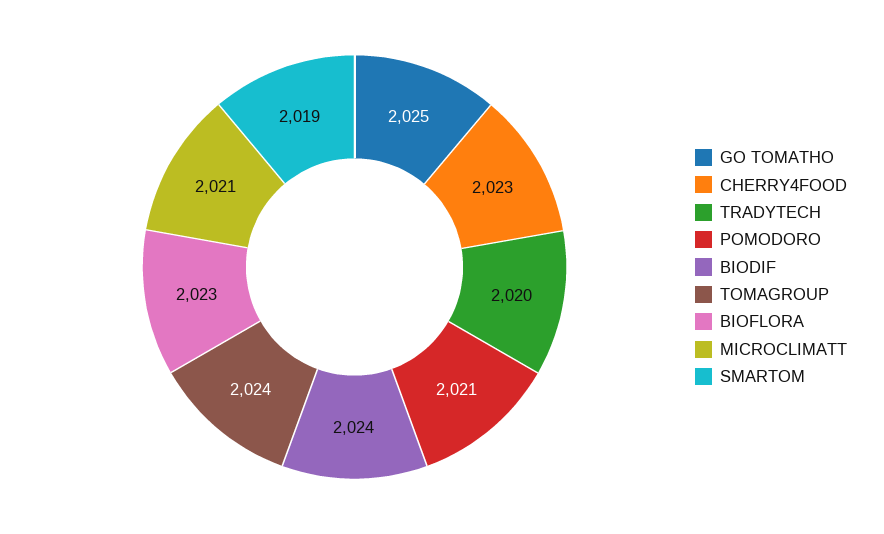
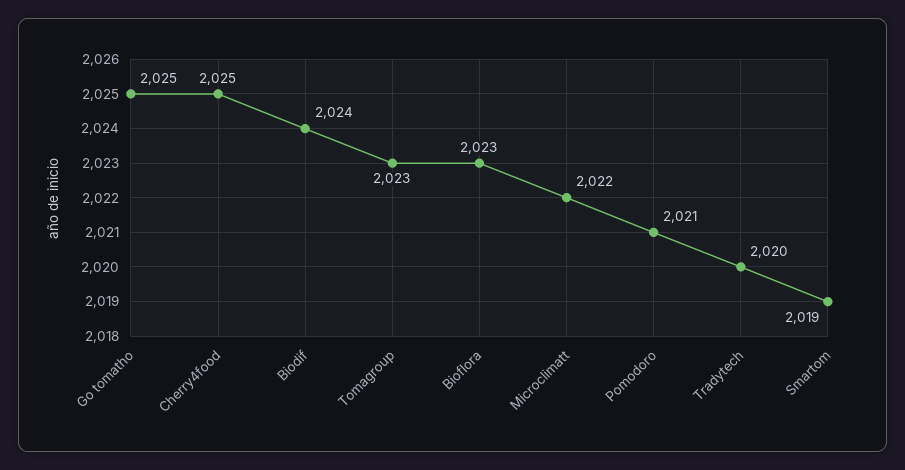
  {
    "GO TOMATHO": 2025,
-   "CHERRY4FOOD": 2023,
+   "CHERRY4FOOD": 2025,
    "TRADYTECH": 2020,
    "POMODORO": 2021,
    "BIODIF": 2024,
-   "TOMAGROUP": 2024,
+   "TOMAGROUP": 2023,
    "BIOFLORA": 2023,
-   "MICROCLIMATT": 2021,
+   "MICROCLIMATT": 2022,
    "SMARTOM": 2019
  }

